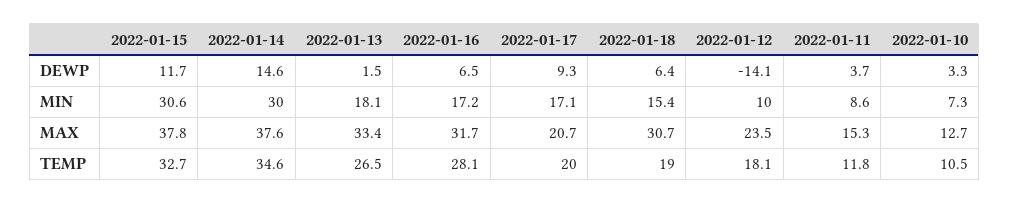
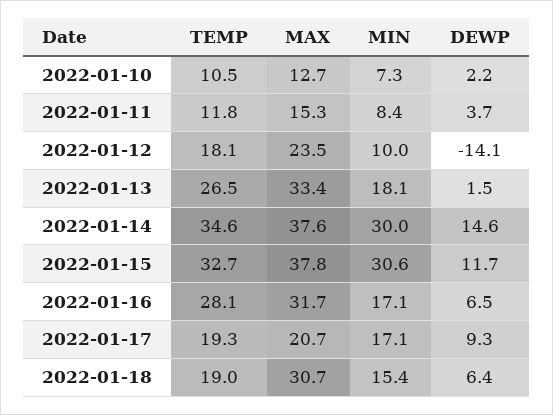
  {
    "2022-01-15": {
      "DEWP": 11.7,
      "MIN": 30.6,
      "MAX": 37.8,
      "TEMP": 32.7
    },
    "2022-01-14": {
      "DEWP": 14.6,
      "MIN": 30,
      "MAX": 37.6,
      "TEMP": 34.6
    },
    "2022-01-13": {
      "DEWP": 1.5,
      "MIN": 18.1,
      "MAX": 33.4,
      "TEMP": 26.5
    },
    "2022-01-16": {
      "DEWP": 6.5,
-     "MIN": 17.2,
+     "MIN": 17.1,
      "MAX": 31.7,
      "TEMP": 28.1
    },
    "2022-01-17": {
      "DEWP": 9.3,
      "MIN": 17.1,
      "MAX": 20.7,
-     "TEMP": 20
+     "TEMP": 19.3
    },
    "2022-01-18": {
      "DEWP": 6.4,
      "MIN": 15.4,
      "MAX": 30.7,
      "TEMP": 19
    },
    "2022-01-12": {
      "DEWP": -14.1,
      "MIN": 10,
      "MAX": 23.5,
      "TEMP": 18.1
    },
    "2022-01-11": {
      "DEWP": 3.7,
-     "MIN": 8.6,
+     "MIN": 8.4,
      "MAX": 15.3,
      "TEMP": 11.8
    },
    "2022-01-10": {
-     "DEWP": 3.3,
+     "DEWP": 2.2,
      "MIN": 7.3,
      "MAX": 12.7,
      "TEMP": 10.5
    }
  }

